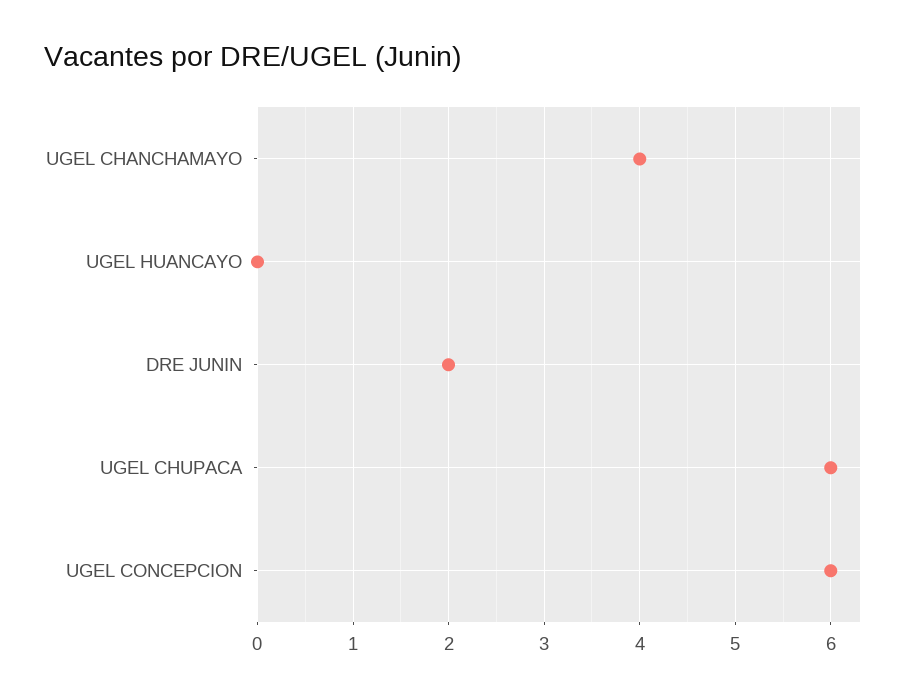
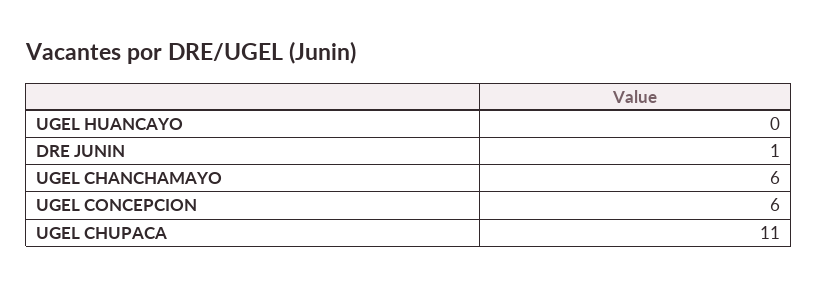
  {
-   "UGEL CHANCHAMAYO": 4,
+   "UGEL CHANCHAMAYO": 6,
    "UGEL HUANCAYO": 0,
-   "DRE JUNIN": 2,
+   "DRE JUNIN": 1,
-   "UGEL CHUPACA": 6,
+   "UGEL CHUPACA": 11,
    "UGEL CONCEPCION": 6
  }

